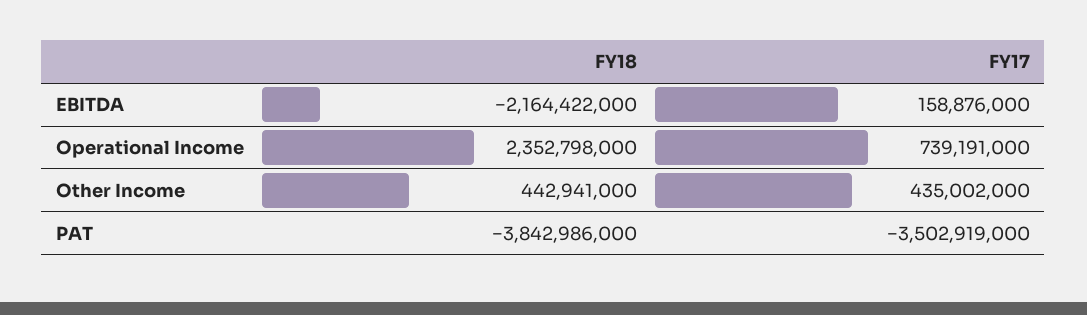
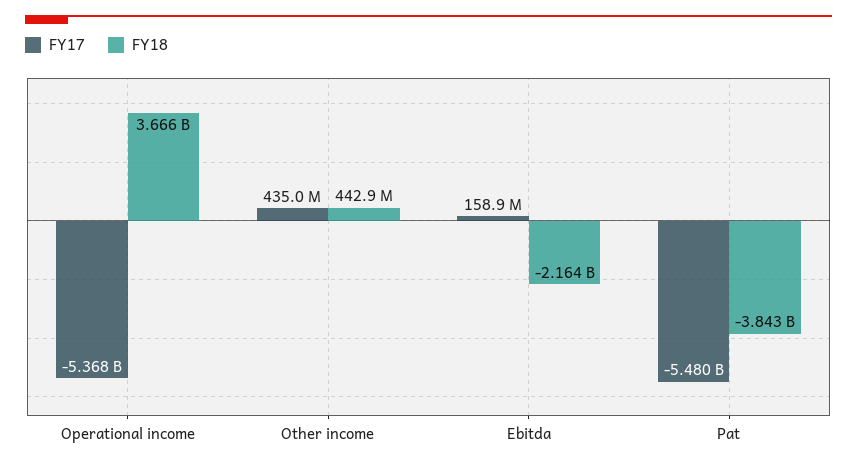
  {
    "FY18": {
      "EBITDA": -2164422000,
-     "Operational Income": 2352798000,
+     "Operational Income": 3666000000,
      "Other Income": 442941000,
      "PAT": -3842986000
    },
    "FY17": {
      "EBITDA": 158876000,
-     "Operational Income": 739191000,
+     "Operational Income": -5368000000,
      "Other Income": 435002000,
-     "PAT": -3502919000
+     "PAT": -5480000000
    }
  }

